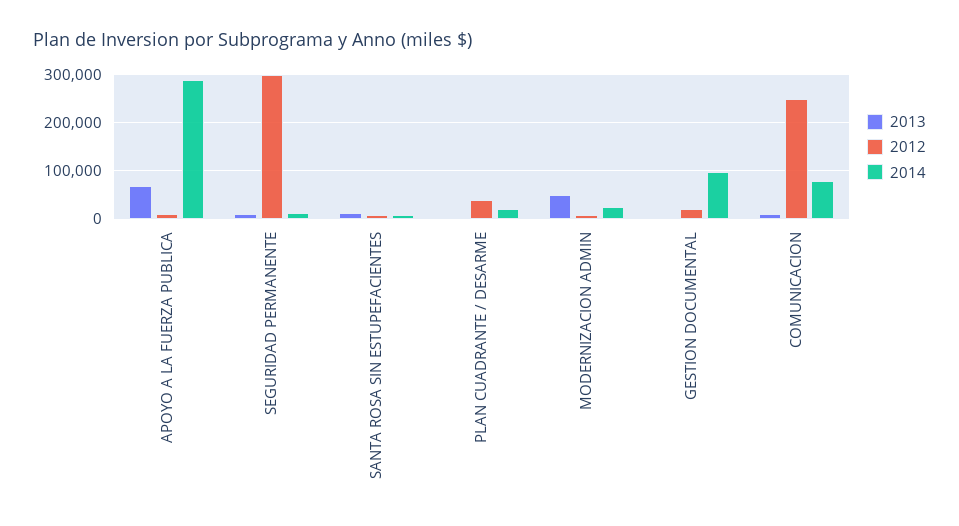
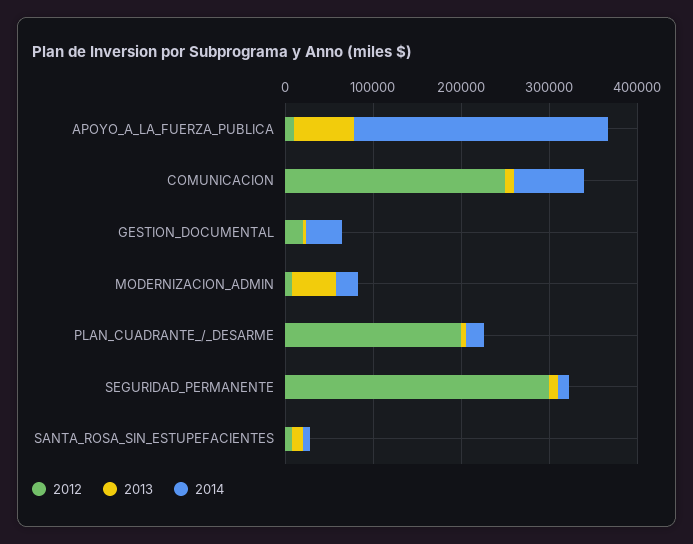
  {
    "2013": {
      "APOYO A LA FUERZA PUBLICA": 60000,
      "SEGURIDAD PERMANENTE": 20000,
      "SANTA ROSA SIN ESTUPEFACIENTES": 20000,
      "PLAN CUADRANTE / DESARME": 0,
      "MODERNIZACION ADMIN": 60000,
      "GESTION DOCUMENTAL": 0,
      "COMUNICACION": 20000
    },
    "2012": {
      "APOYO A LA FUERZA PUBLICA": 20000,
      "SEGURIDAD PERMANENTE": 300000,
      "SANTA ROSA SIN ESTUPEFACIENTES": 0,
-     "PLAN CUADRANTE / DESARME": 40000,
+     "PLAN CUADRANTE / DESARME": 200000,
      "MODERNIZACION ADMIN": 0,
      "GESTION DOCUMENTAL": 20000,
      "COMUNICACION": 260000
    },
    "2014": {
      "APOYO A LA FUERZA PUBLICA": 280000,
      "SEGURIDAD PERMANENTE": 20000,
      "SANTA ROSA SIN ESTUPEFACIENTES": 0,
      "PLAN CUADRANTE / DESARME": 20000,
      "MODERNIZACION ADMIN": 20000,
-     "GESTION DOCUMENTAL": 100000,
+     "GESTION DOCUMENTAL": 40000,
      "COMUNICACION": 80000
    }
  }

